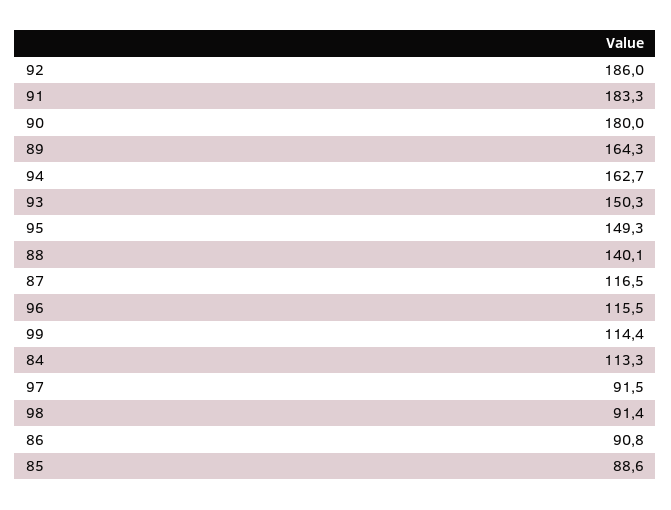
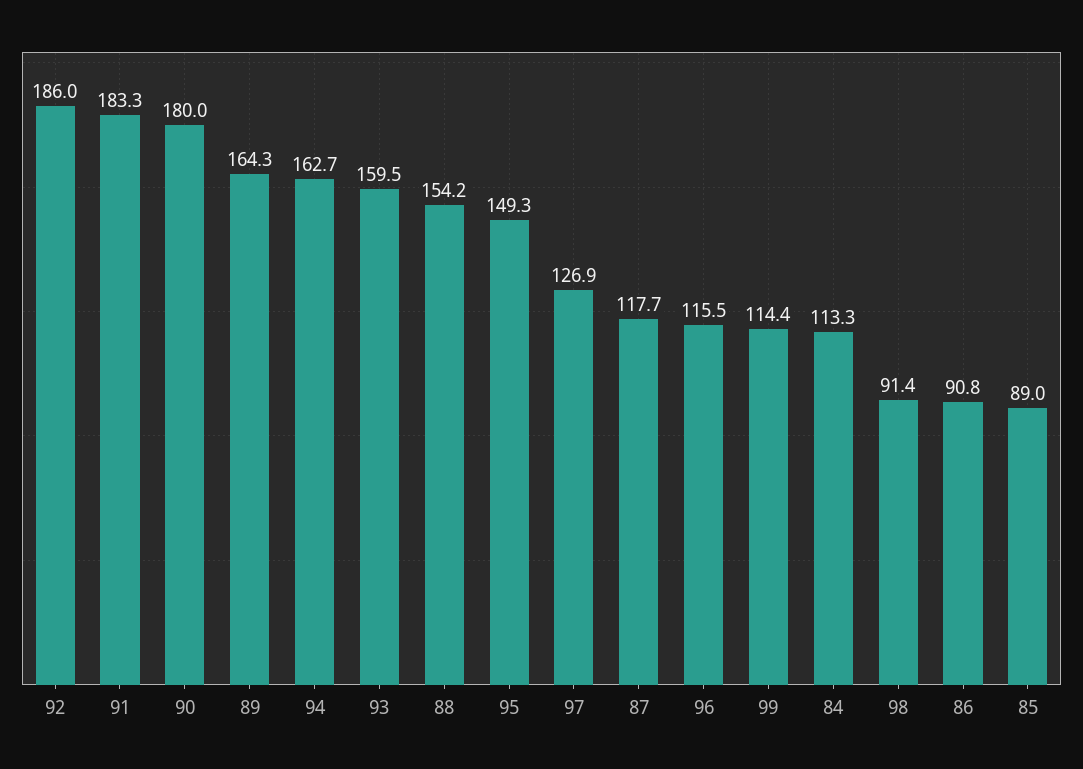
  {
    "92": 186,
    "91": 183.3,
    "90": 180,
    "89": 164.3,
    "94": 162.7,
-   "93": 150.3,
+   "93": 159.5,
    "95": 149.3,
-   "88": 140.1,
+   "88": 154.2,
-   "87": 116.5,
+   "87": 117.7,
    "96": 115.5,
    "99": 114.4,
    "84": 113.3,
-   "97": 91.5,
+   "97": 126.9,
    "98": 91.4,
    "86": 90.8,
-   "85": 88.6
+   "85": 89
  }

